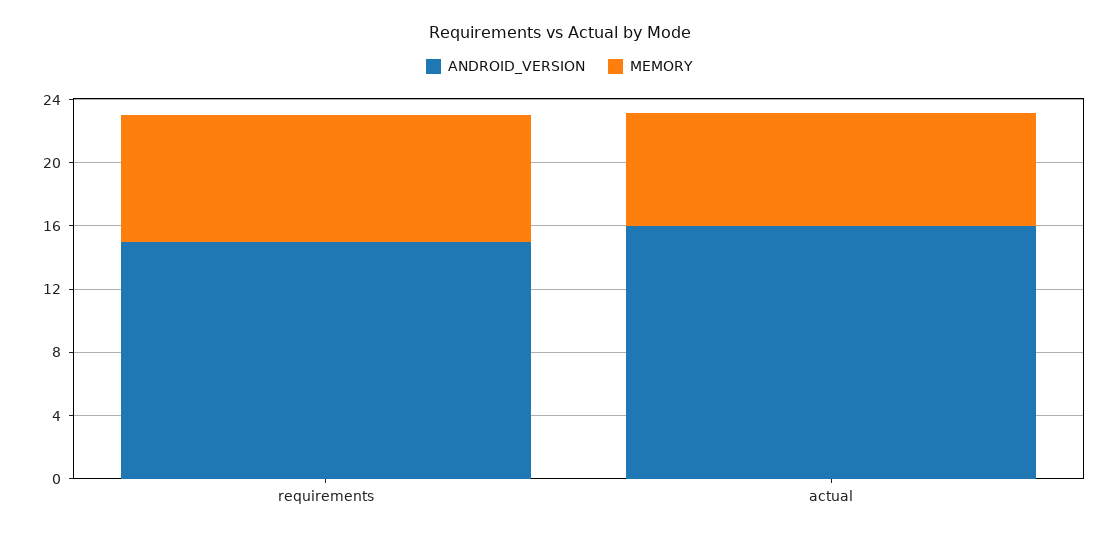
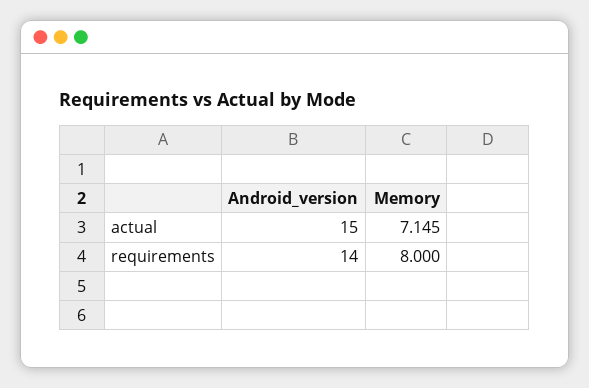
  {
    "ANDROID_VERSION": {
-     "requirements": 15,
+     "requirements": 14,
-     "actual": 16
+     "actual": 15
    },
    "MEMORY": {
      "requirements": 8,
      "actual": 7.145
    }
  }

